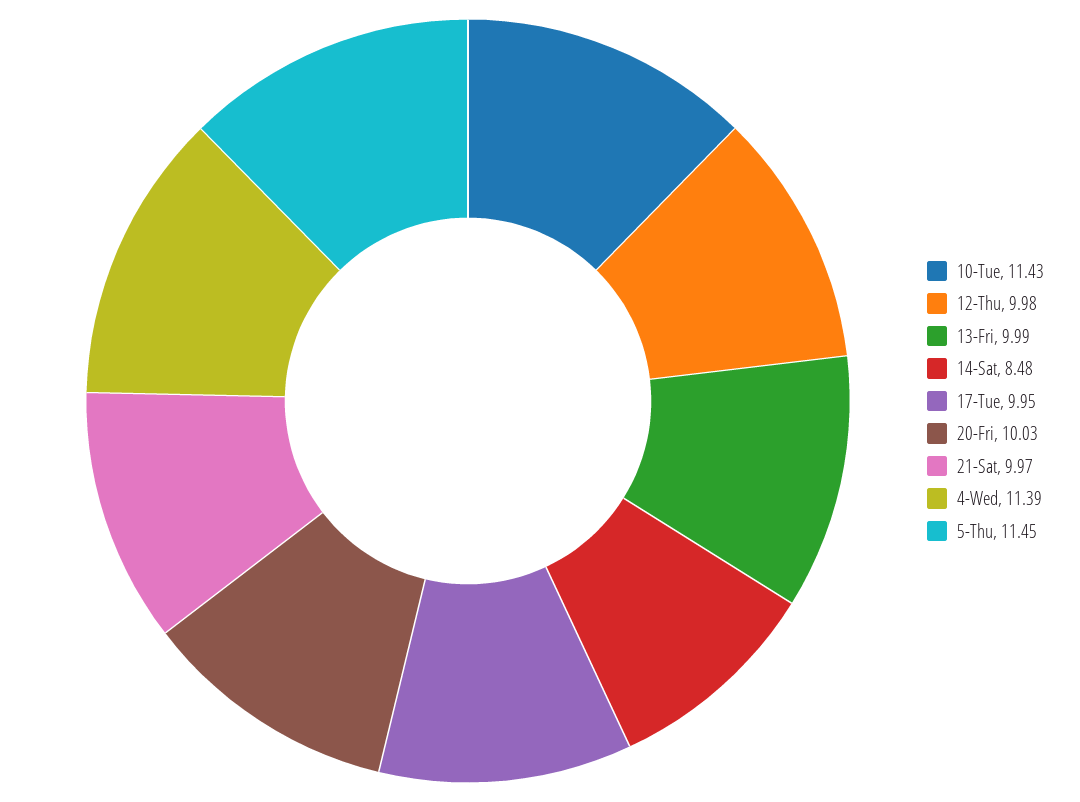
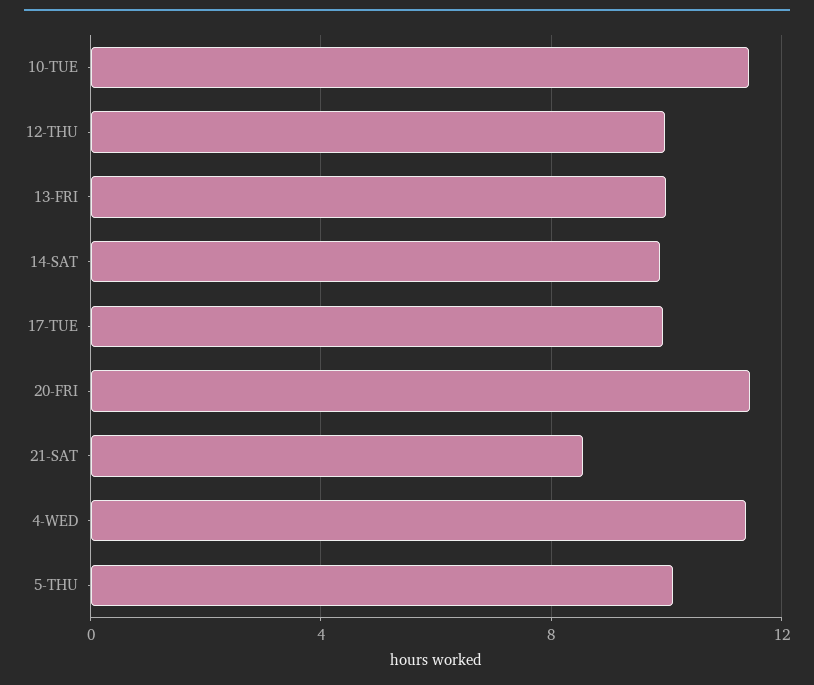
  {
    "10-Tue": 11.43,
    "12-Thu": 9.98,
    "13-Fri": 9.99,
-   "14-Sat": 8.48,
+   "14-Sat": 10,
    "17-Tue": 9.95,
-   "20-Fri": 10.03,
+   "20-Fri": 11.5,
-   "21-Sat": 9.97,
+   "21-Sat": 8.5,
    "4-Wed": 11.39,
-   "5-Thu": 11.45
+   "5-Thu": 10
  }

